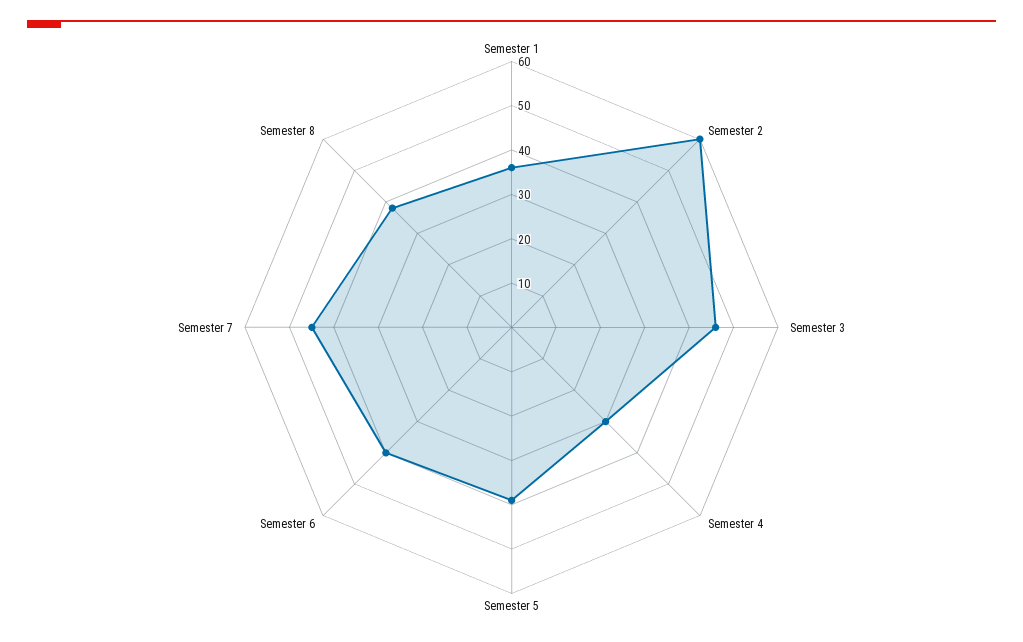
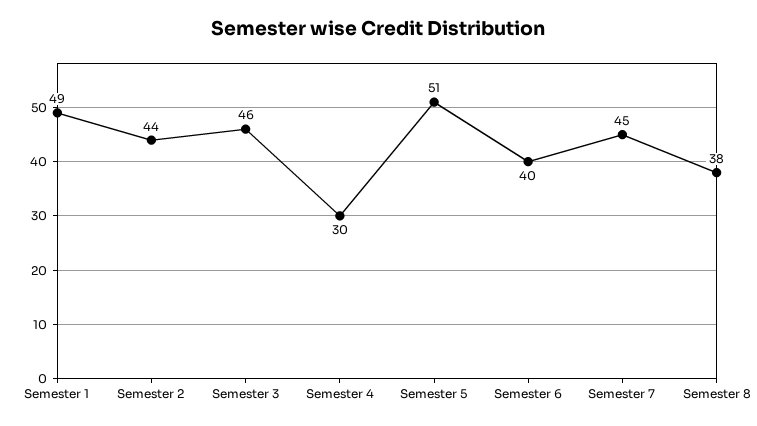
  {
-   "Semester 1": 35,
+   "Semester 1": 49,
-   "Semester 2": 60,
+   "Semester 2": 44,
    "Semester 3": 46,
    "Semester 4": 30,
-   "Semester 5": 40,
+   "Semester 5": 51,
    "Semester 6": 40,
    "Semester 7": 45,
    "Semester 8": 38
  }

